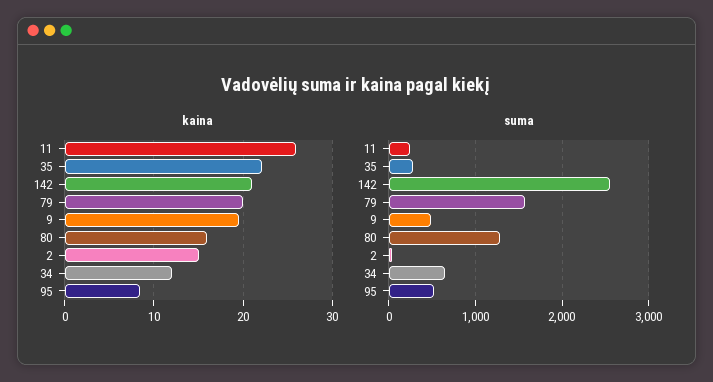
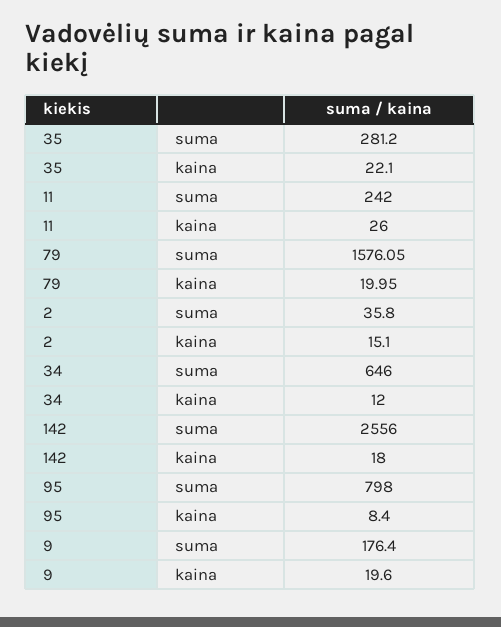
  {
    "kaina": {
      "11": 26,
      "35": 22.1,
-     "142": 21,
+     "142": 18,
      "79": 19.95,
      "9": 19.6,
-     "80": 16,
      "2": 15.1,
      "34": 12,
      "95": 8.4
    },
    "suma": {
      "11": 242,
      "35": 281.2,
      "142": 2556,
      "79": 1576.05,
-     "9": 500,
+     "9": 176.4,
-     "80": 1300,
      "2": 35.8,
      "34": 646,
-     "95": 500
+     "95": 798
    }
  }

